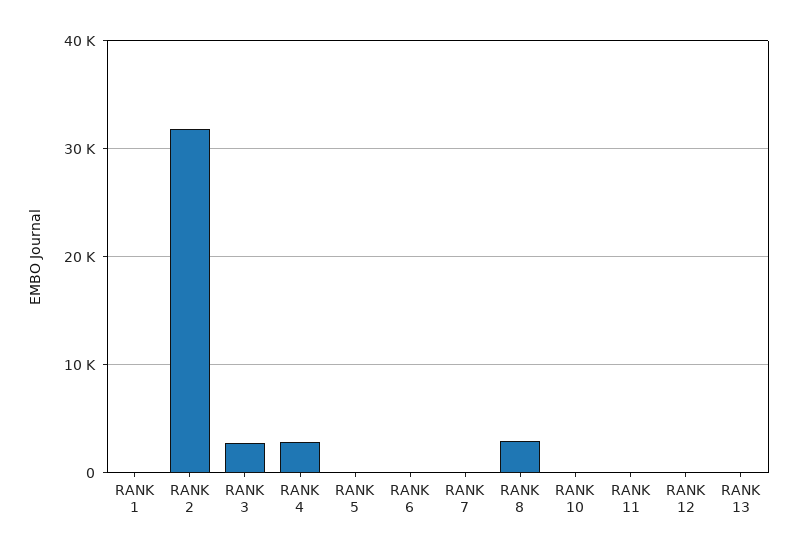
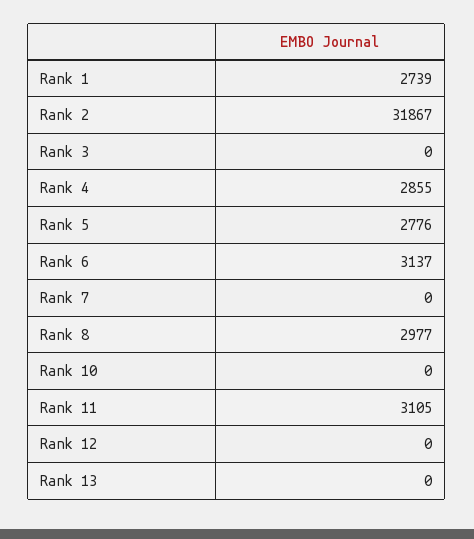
  {
-   "RANK 1": 0,
+   "RANK 1": 2739,
    "RANK 2": 31867,
-   "RANK 3": 3000,
+   "RANK 3": 0,
    "RANK 4": 2855,
-   "RANK 5": 0,
+   "RANK 5": 2776,
-   "RANK 6": 0,
+   "RANK 6": 3137,
    "RANK 7": 0,
    "RANK 8": 2977,
    "RANK 10": 0,
-   "RANK 11": 0,
+   "RANK 11": 3105,
    "RANK 12": 0,
    "RANK 13": 0
  }

